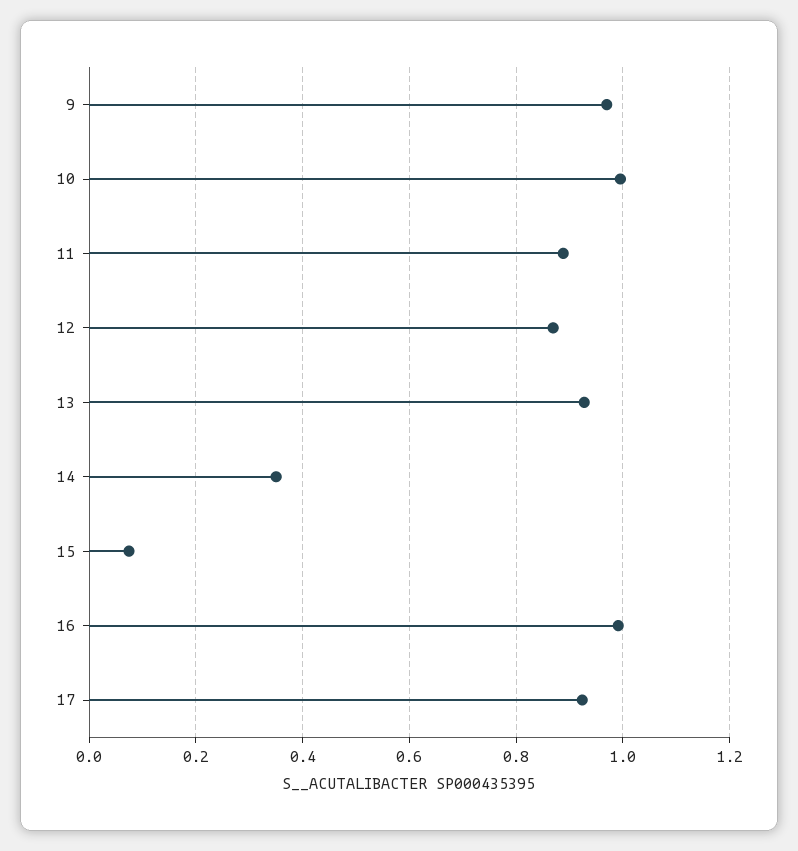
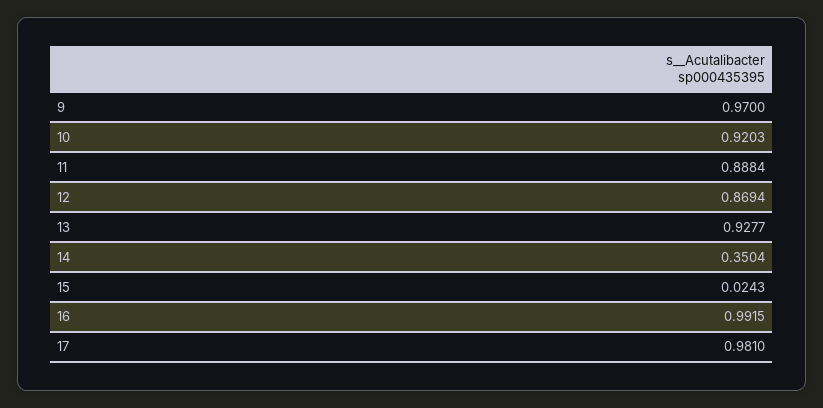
  {
    "9": 0.97,
-   "10": 1,
+   "10": 0.9203,
    "11": 0.8884,
    "12": 0.8694,
    "13": 0.9277,
    "14": 0.3504,
-   "15": 0.08,
+   "15": 0.0243,
    "16": 0.9915,
-   "17": 0.92
+   "17": 0.981
  }

